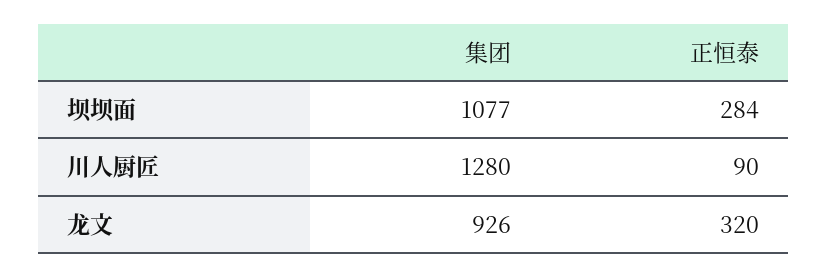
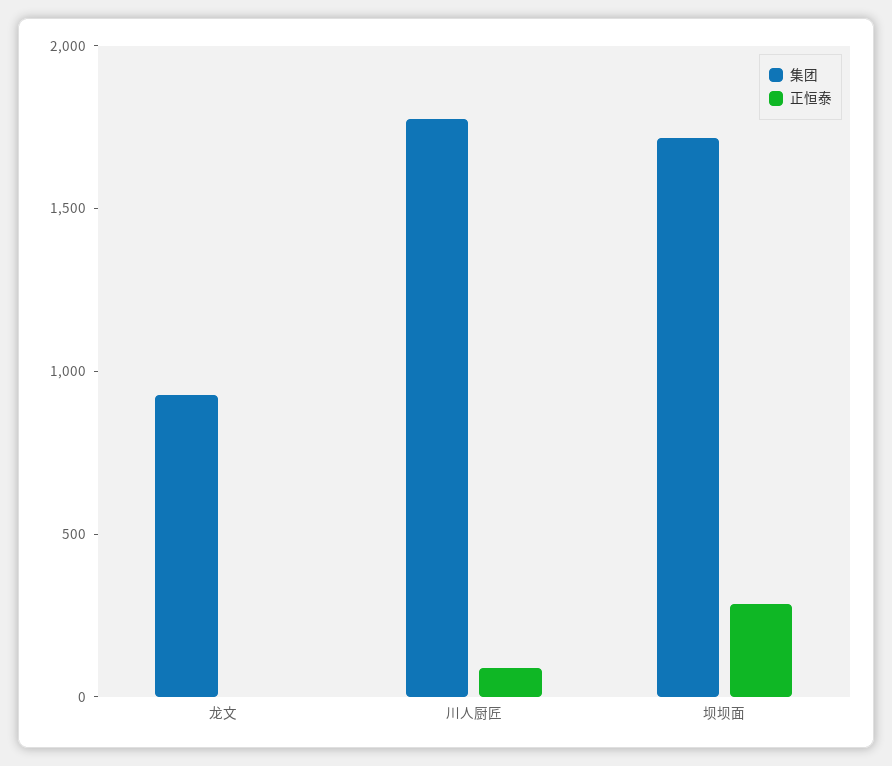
  {
    "集团": {
-     "坝坝面": 1077,
+     "坝坝面": 1700,
-     "川人厨匠": 1280,
+     "川人厨匠": 1800,
      "龙文": 926
    },
    "正恒泰": {
      "坝坝面": 284,
      "川人厨匠": 90,
-     "龙文": 320
+     "龙文": 0
    }
  }

